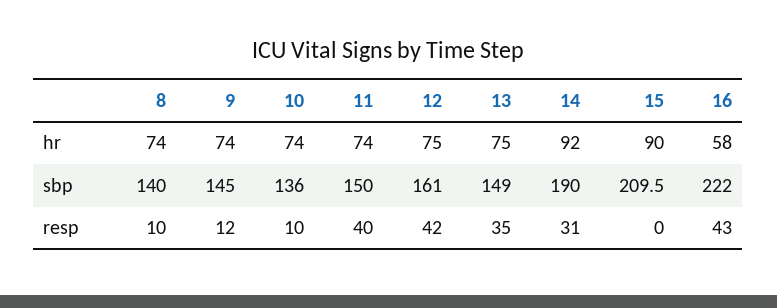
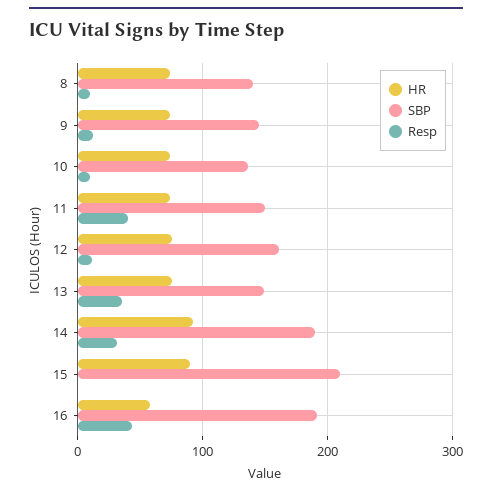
  {
    "hr": {
      "8": 74,
      "9": 74,
      "10": 74,
      "11": 74,
      "12": 75,
      "13": 75,
      "14": 92,
      "15": 90,
      "16": 58
    },
    "sbp": {
      "8": 140,
      "9": 145,
      "10": 136,
      "11": 150,
      "12": 161,
      "13": 149,
      "14": 190,
      "15": 209.5,
-     "16": 222
+     "16": 190
    },
    "resp": {
      "8": 10,
      "9": 12,
      "10": 10,
      "11": 40,
-     "12": 42,
+     "12": 10,
      "13": 35,
      "14": 31,
      "15": 0,
      "16": 43
    }
  }

